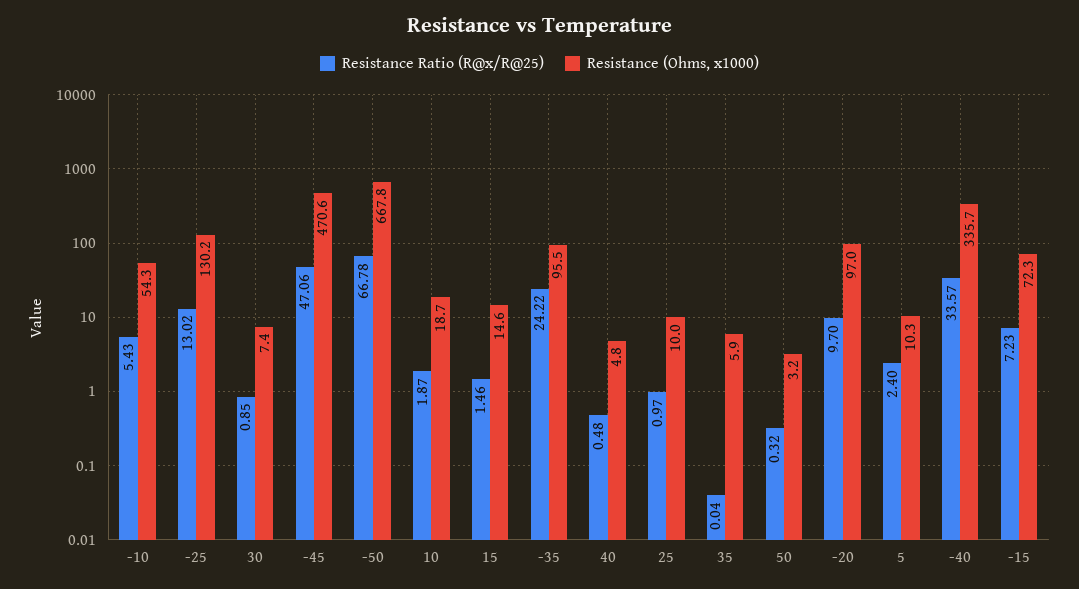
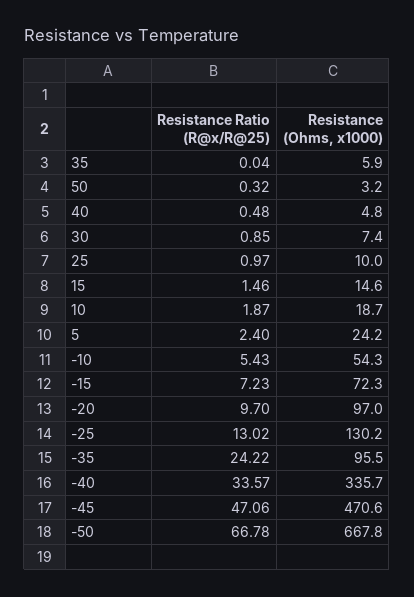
  {
    "Resistance Ratio (R@x/R@25)": {
      "-10": 5.43,
      "-25": 13.02,
      "30": 0.85,
      "-45": 47.06,
      "-50": 66.78,
      "10": 1.87,
      "15": 1.46,
      "-35": 24.22,
      "40": 0.48,
      "25": 0.97,
      "35": 0.04,
      "50": 0.32,
      "-20": 9.7,
      "5": 2.4,
      "-40": 33.57,
      "-15": 7.23
    },
    "Resistance (Ohms, x1000)": {
      "-10": 54.3,
      "-25": 130.2,
      "30": 7.4,
      "-45": 470.6,
      "-50": 667.8,
      "10": 18.7,
      "15": 14.6,
      "-35": 95.5,
      "40": 4.8,
      "25": 10,
      "35": 5.9,
      "50": 3.2,
      "-20": 97,
-     "5": 10.3,
+     "5": 24.2,
      "-40": 335.7,
      "-15": 72.3
    }
  }

